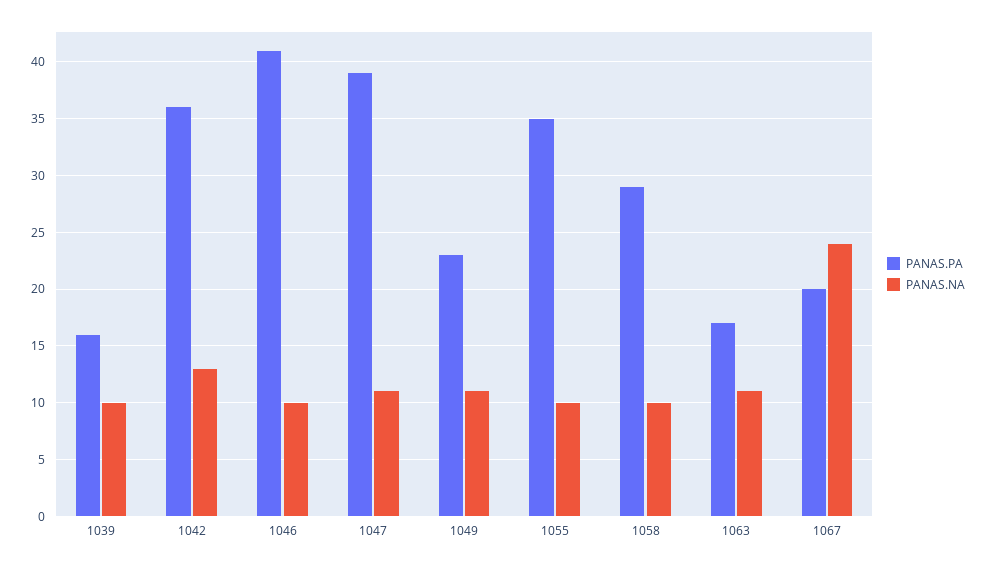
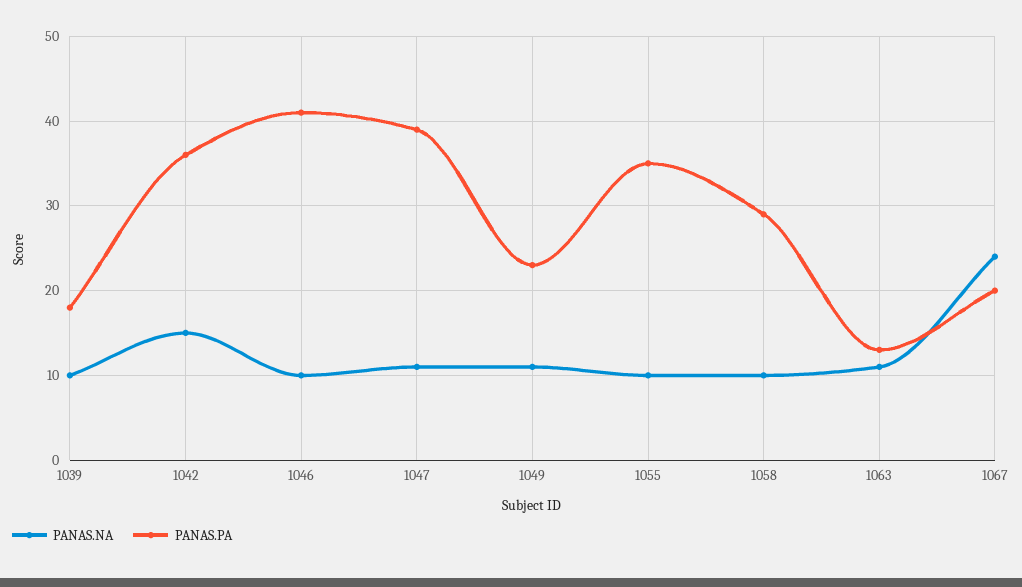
  {
    "PANAS.PA": {
-     "1039": 16,
+     "1039": 18,
      "1042": 36,
      "1046": 41,
      "1047": 39,
      "1049": 23,
      "1055": 35,
      "1058": 29,
-     "1063": 17,
+     "1063": 13,
      "1067": 20
    },
    "PANAS.NA": {
      "1039": 10,
-     "1042": 13,
+     "1042": 15,
      "1046": 10,
      "1047": 11,
      "1049": 11,
      "1055": 10,
      "1058": 10,
      "1063": 11,
      "1067": 24
    }
  }

